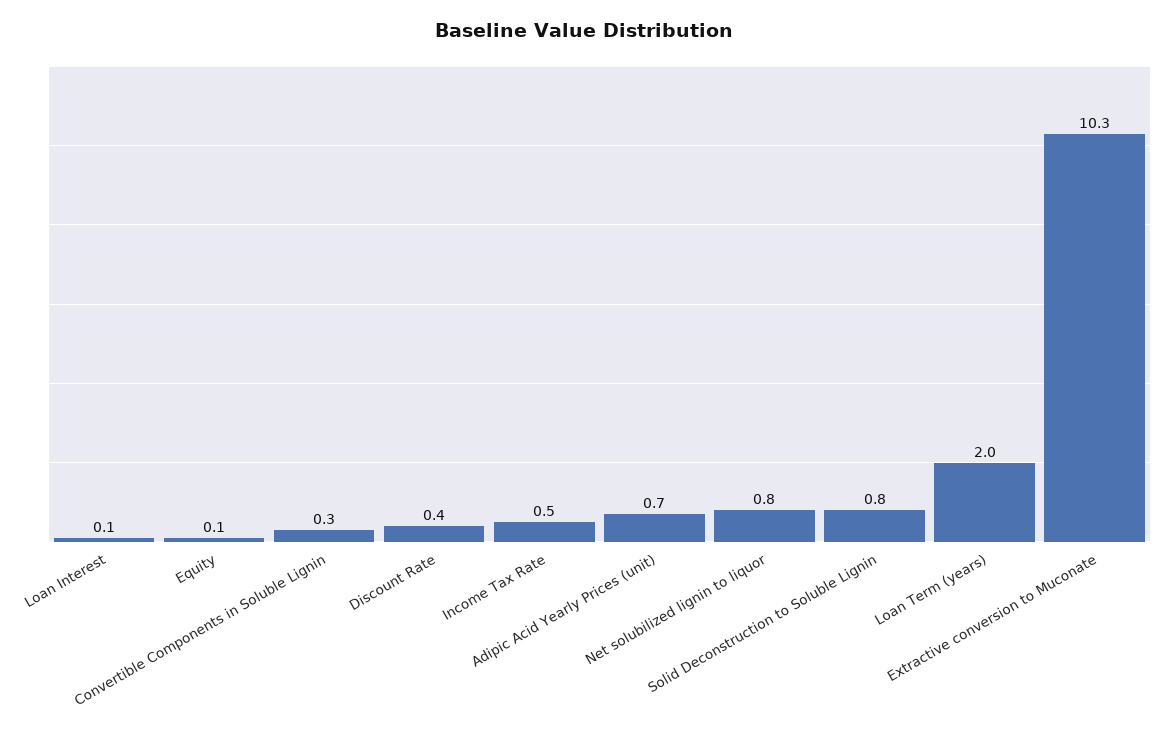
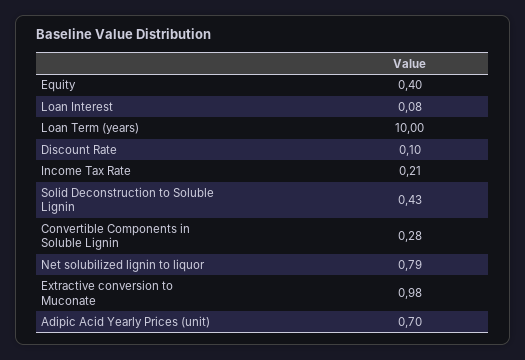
  {
    "Loan Interest": 0.08,
-   "Equity": 0.1,
+   "Equity": 0.4,
    "Convertible Components in Soluble Lignin": 0.28,
-   "Discount Rate": 0.4,
+   "Discount Rate": 0.1,
-   "Income Tax Rate": 0.5,
+   "Income Tax Rate": 0.21,
    "Adipic Acid Yearly Prices (unit)": 0.7,
    "Net solubilized lignin to liquor": 0.79,
-   "Solid Deconstruction to Soluble Lignin": 0.8,
+   "Solid Deconstruction to Soluble Lignin": 0.43,
-   "Loan Term (years)": 2,
+   "Loan Term (years)": 10,
-   "Extractive conversion to Muconate": 10.3
+   "Extractive conversion to Muconate": 0.98
  }

